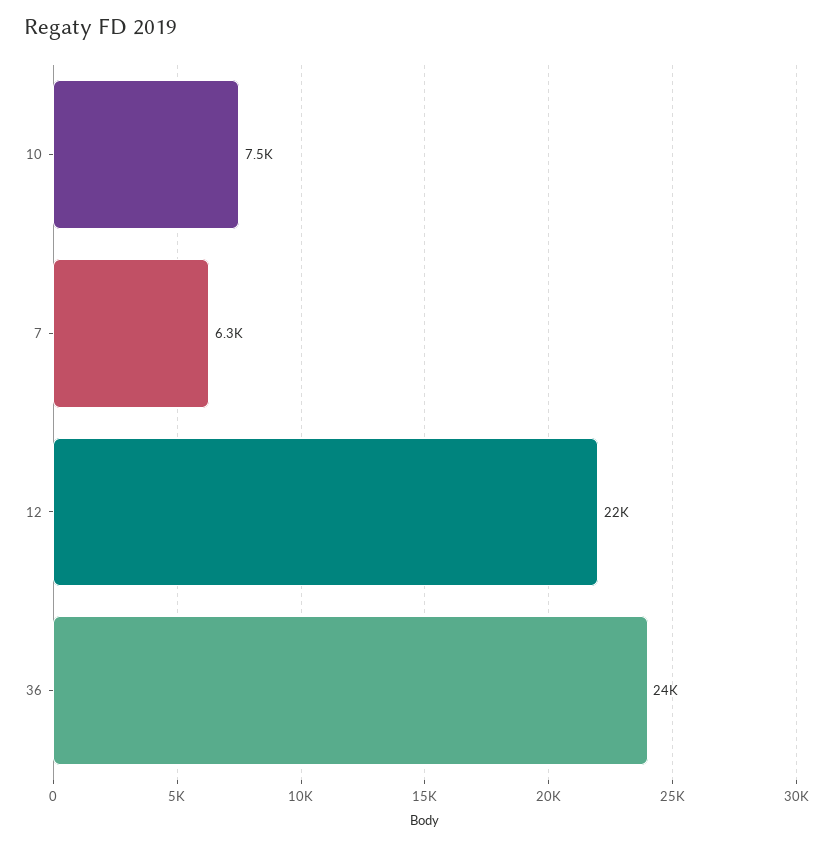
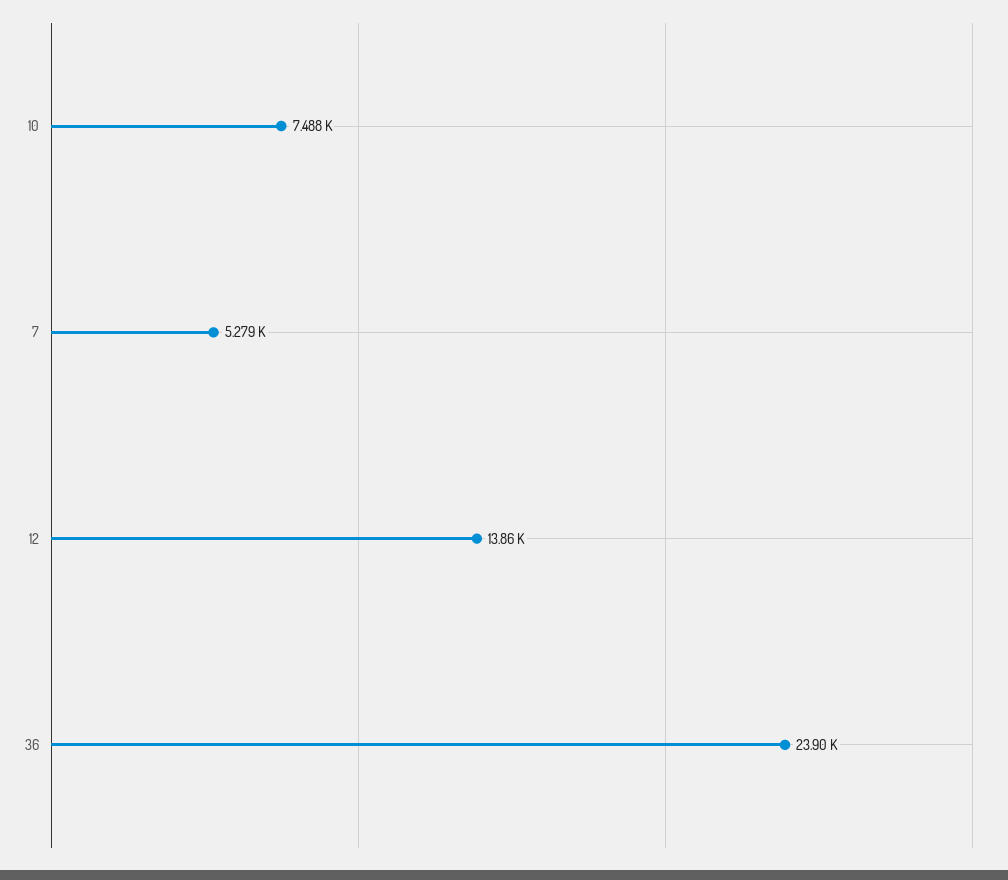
  {
    "10": 7488,
-   "7": 6300,
+   "7": 5279,
-   "12": 22000,
+   "12": 13860,
    "36": 23900
  }

